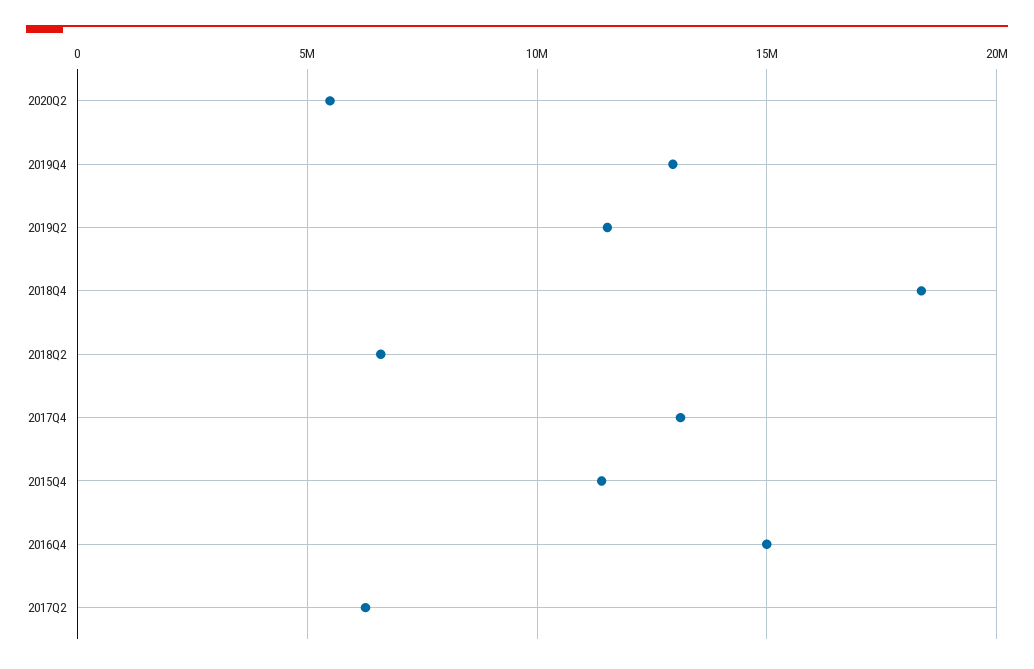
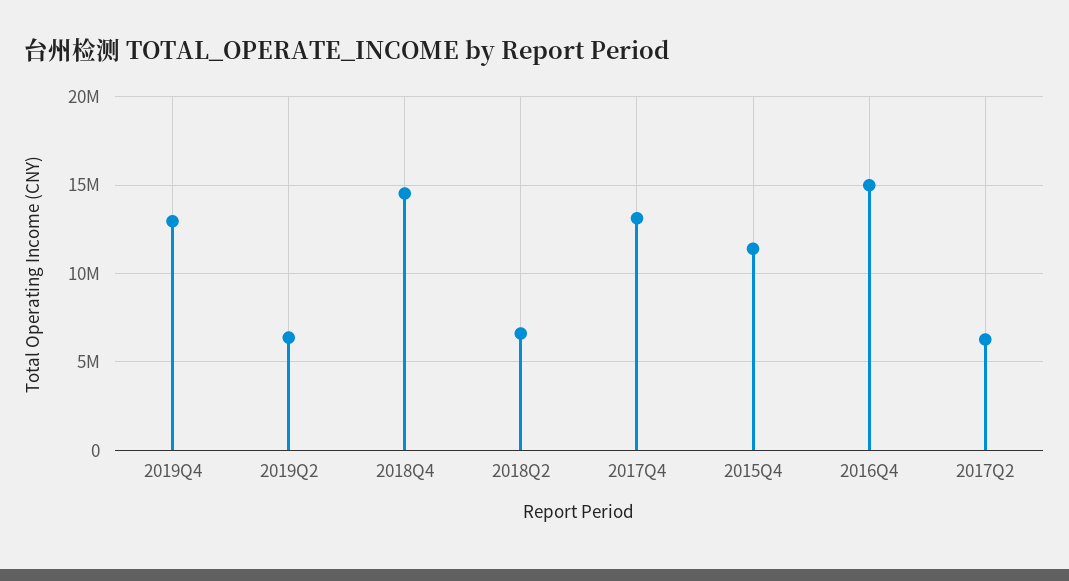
  {
-   "2020Q2": 5500000,
    "2019Q4": 13000000,
-   "2019Q2": 11500000,
+   "2019Q2": 6500000,
-   "2018Q4": 18500000,
+   "2018Q4": 14500000,
    "2018Q2": 6500000,
    "2017Q4": 13000000,
    "2015Q4": 11500000,
    "2016Q4": 15000000,
    "2017Q2": 6500000
  }

